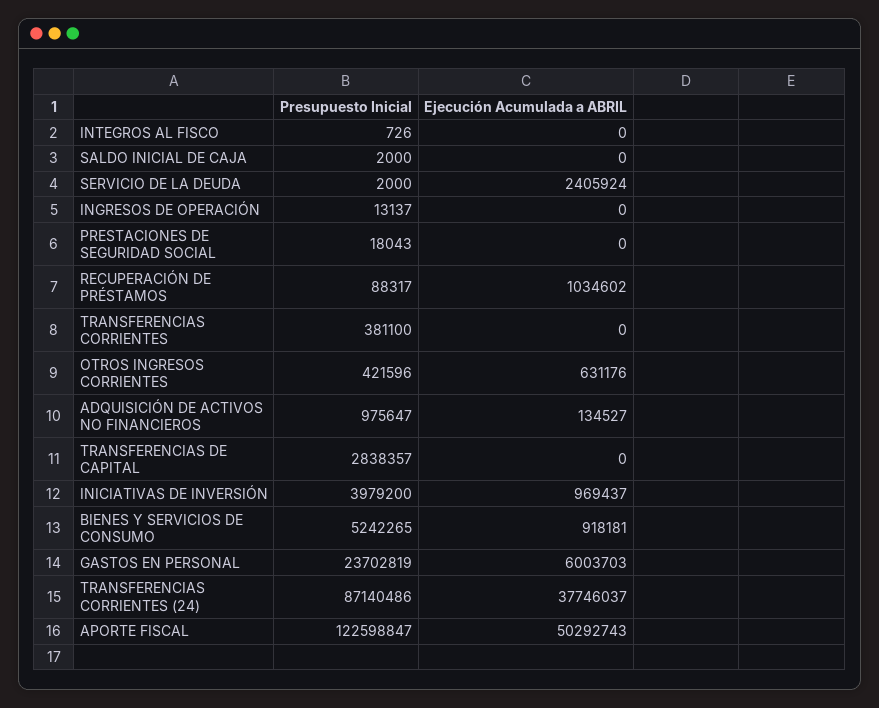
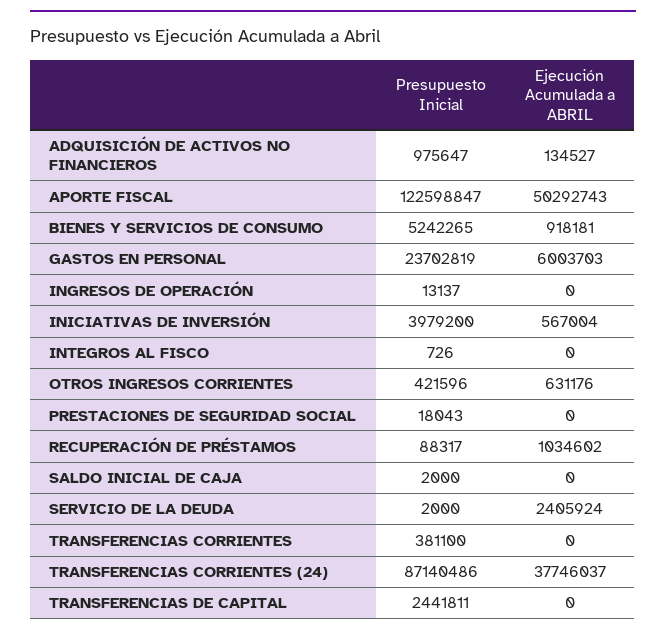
  {
    "Presupuesto Inicial": {
      "INTEGROS AL FISCO": 726,
      "SALDO INICIAL DE CAJA": 2000,
      "SERVICIO DE LA DEUDA": 2000,
      "INGRESOS DE OPERACIÓN": 13137,
      "PRESTACIONES DE SEGURIDAD SOCIAL": 18043,
      "RECUPERACIÓN DE PRÉSTAMOS": 88317,
      "TRANSFERENCIAS CORRIENTES": 381100,
      "OTROS INGRESOS CORRIENTES": 421596,
      "ADQUISICIÓN DE ACTIVOS NO FINANCIEROS": 975647,
-     "TRANSFERENCIAS DE CAPITAL": 2838357,
+     "TRANSFERENCIAS DE CAPITAL": 2441811,
      "INICIATIVAS DE INVERSIÓN": 3979200,
      "BIENES Y SERVICIOS DE CONSUMO": 5242265,
      "GASTOS EN PERSONAL": 23702819,
      "TRANSFERENCIAS CORRIENTES (24)": 87140486,
      "APORTE FISCAL": 122598847
    },
    "Ejecución Acumulada a ABRIL": {
      "INTEGROS AL FISCO": 0,
      "SALDO INICIAL DE CAJA": 0,
      "SERVICIO DE LA DEUDA": 2405924,
      "INGRESOS DE OPERACIÓN": 0,
      "PRESTACIONES DE SEGURIDAD SOCIAL": 0,
      "RECUPERACIÓN DE PRÉSTAMOS": 1034602,
      "TRANSFERENCIAS CORRIENTES": 0,
      "OTROS INGRESOS CORRIENTES": 631176,
      "ADQUISICIÓN DE ACTIVOS NO FINANCIEROS": 134527,
      "TRANSFERENCIAS DE CAPITAL": 0,
-     "INICIATIVAS DE INVERSIÓN": 969437,
+     "INICIATIVAS DE INVERSIÓN": 567004,
      "BIENES Y SERVICIOS DE CONSUMO": 918181,
      "GASTOS EN PERSONAL": 6003703,
      "TRANSFERENCIAS CORRIENTES (24)": 37746037,
      "APORTE FISCAL": 50292743
    }
  }

